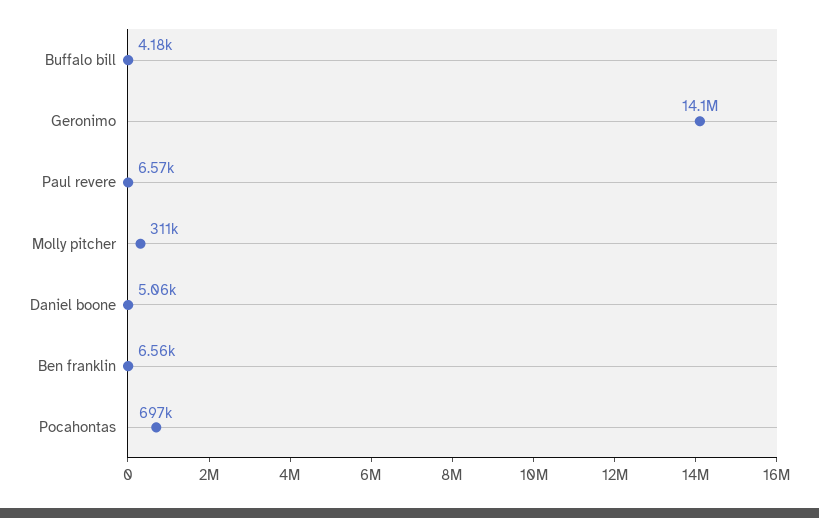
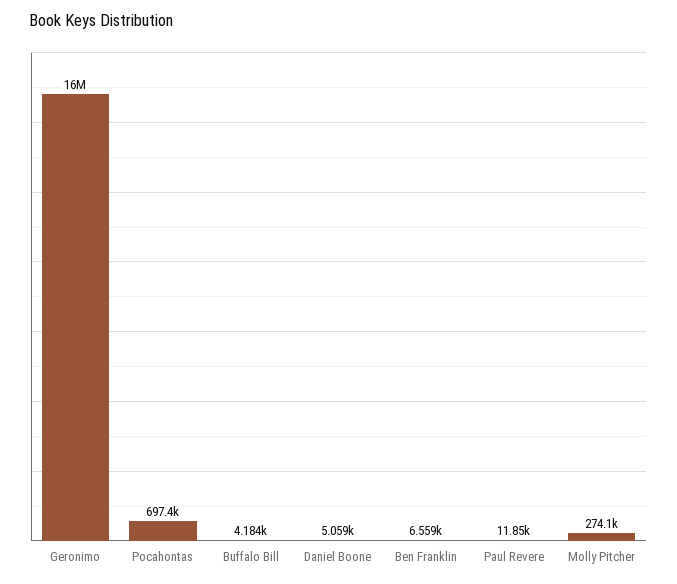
  {
    "Buffalo bill": 4184,
-   "Geronimo": 14100000,
+   "Geronimo": 16000000,
-   "Paul revere": 6570,
+   "Paul revere": 11850,
-   "Molly pitcher": 311000,
+   "Molly pitcher": 274100,
    "Daniel boone": 5059,
    "Ben franklin": 6559,
    "Pocahontas": 697400
  }

